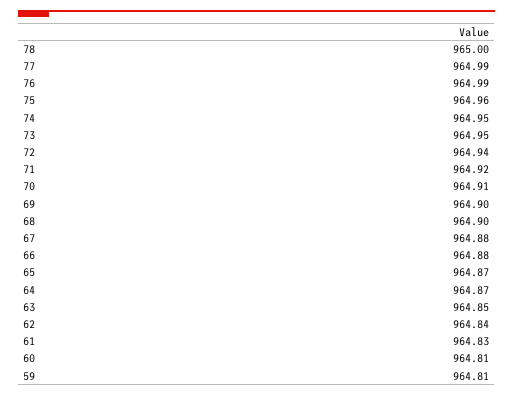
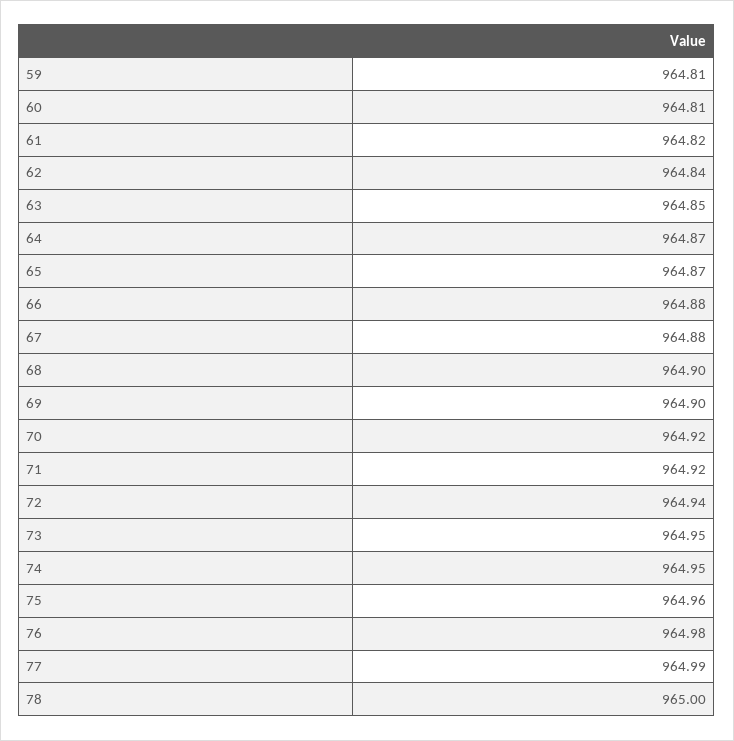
  {
    "78": 965,
    "77": 964.99,
-   "76": 964.99,
+   "76": 964.98,
    "75": 964.96,
    "74": 964.95,
    "73": 964.95,
    "72": 964.94,
    "71": 964.92,
-   "70": 964.91,
+   "70": 964.92,
    "69": 964.9,
    "68": 964.9,
    "67": 964.88,
    "66": 964.88,
    "65": 964.87,
    "64": 964.87,
    "63": 964.85,
    "62": 964.84,
-   "61": 964.83,
+   "61": 964.82,
    "60": 964.81,
    "59": 964.81
  }

